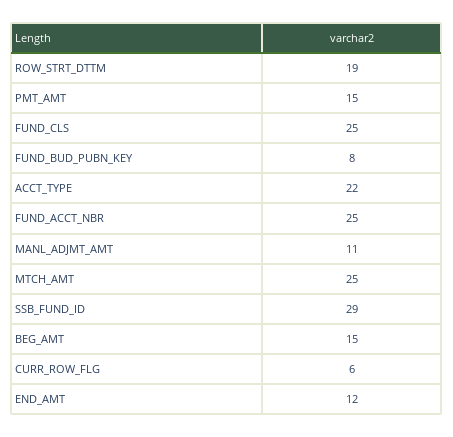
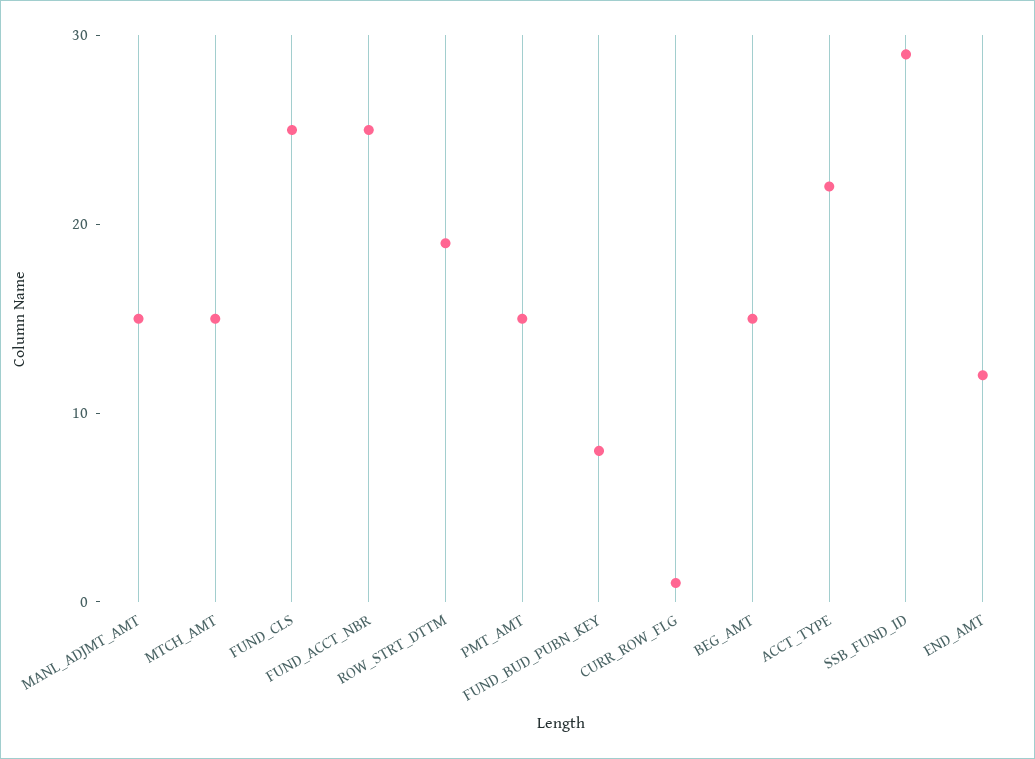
  {
    "ROW_STRT_DTTM": 19,
    "PMT_AMT": 15,
    "FUND_CLS": 25,
    "FUND_BUD_PUBN_KEY": 8,
    "ACCT_TYPE": 22,
    "FUND_ACCT_NBR": 25,
-   "MANL_ADJMT_AMT": 11,
+   "MANL_ADJMT_AMT": 15,
-   "MTCH_AMT": 25,
+   "MTCH_AMT": 15,
    "SSB_FUND_ID": 29,
    "BEG_AMT": 15,
-   "CURR_ROW_FLG": 6,
+   "CURR_ROW_FLG": 1,
    "END_AMT": 12
  }

